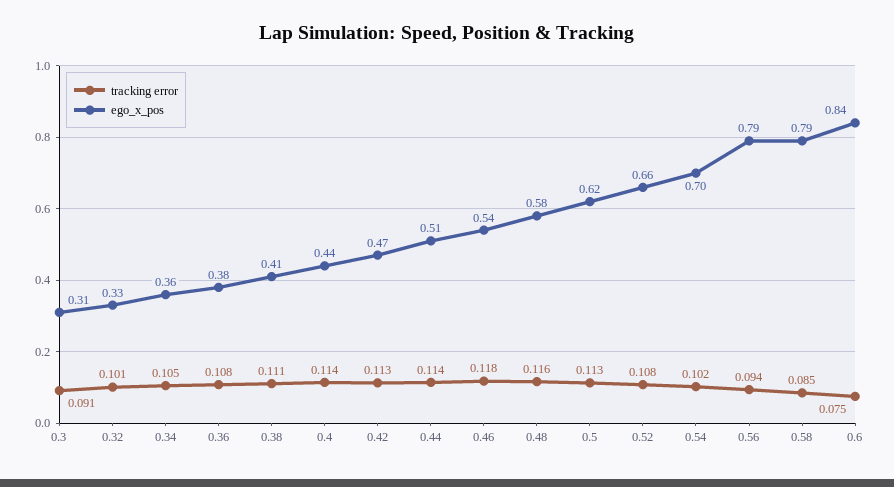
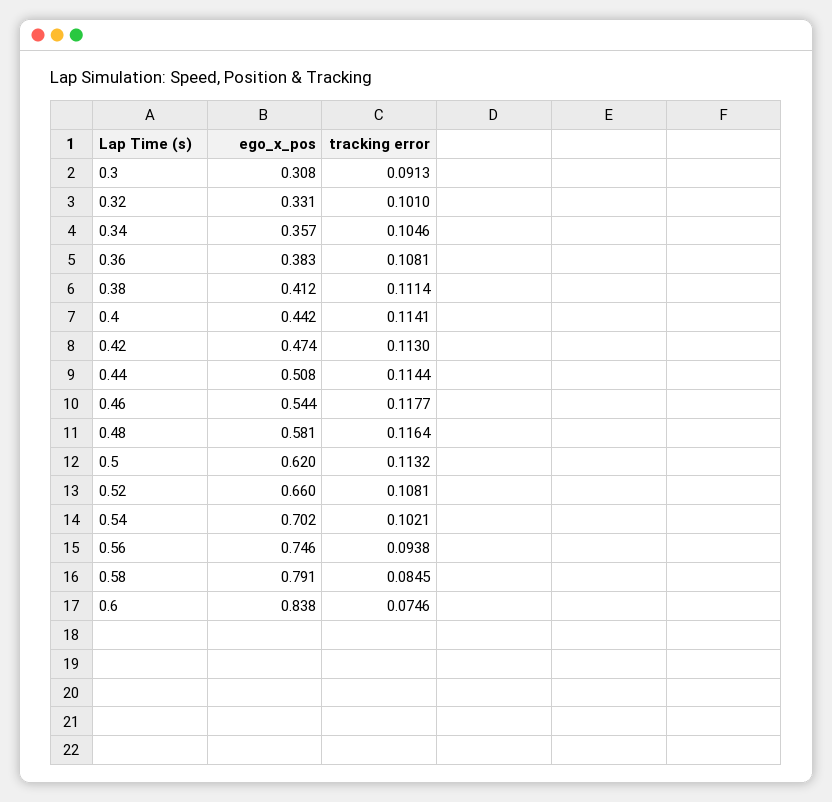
  {
    "tracking error": {
      "0.3": 0.0913,
      "0.32": 0.101,
      "0.34": 0.1046,
      "0.36": 0.1081,
      "0.38": 0.1114,
      "0.4": 0.1141,
      "0.42": 0.113,
      "0.44": 0.1144,
      "0.46": 0.1177,
      "0.48": 0.1164,
      "0.5": 0.1132,
      "0.52": 0.1081,
      "0.54": 0.1021,
      "0.56": 0.0938,
      "0.58": 0.0845,
      "0.6": 0.0746
    },
    "ego_x_pos": {
      "0.3": 0.308,
      "0.32": 0.331,
      "0.34": 0.357,
      "0.36": 0.383,
      "0.38": 0.412,
      "0.4": 0.442,
      "0.42": 0.474,
      "0.44": 0.508,
      "0.46": 0.544,
      "0.48": 0.581,
      "0.5": 0.62,
      "0.52": 0.66,
      "0.54": 0.702,
-     "0.56": 0.79,
+     "0.56": 0.746,
      "0.58": 0.791,
      "0.6": 0.838
    }
  }

